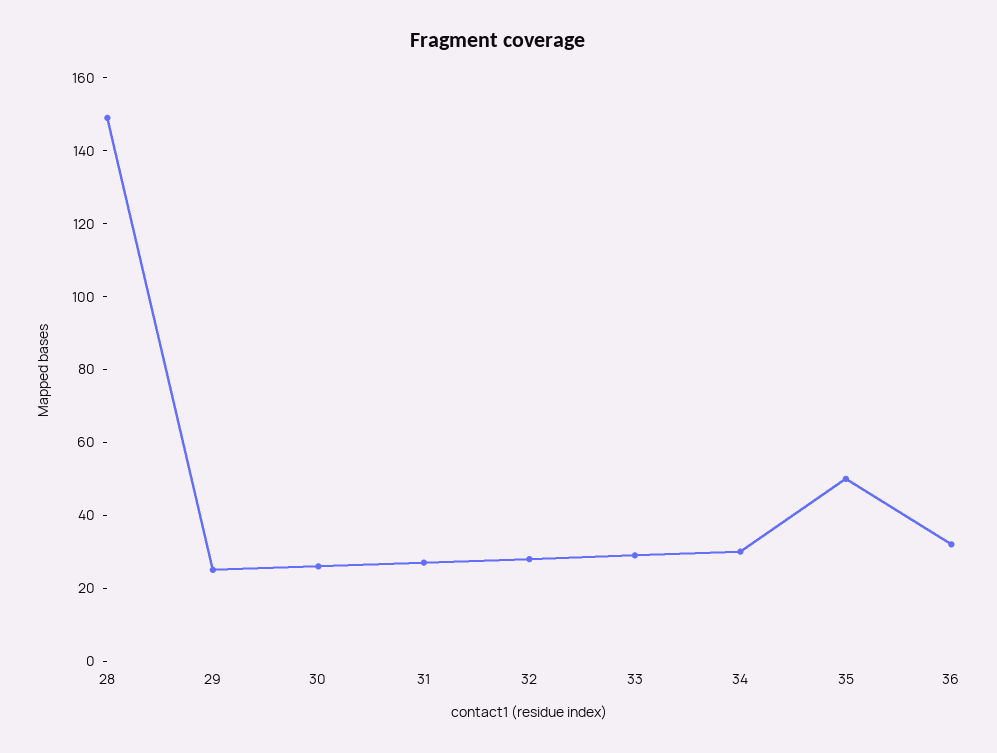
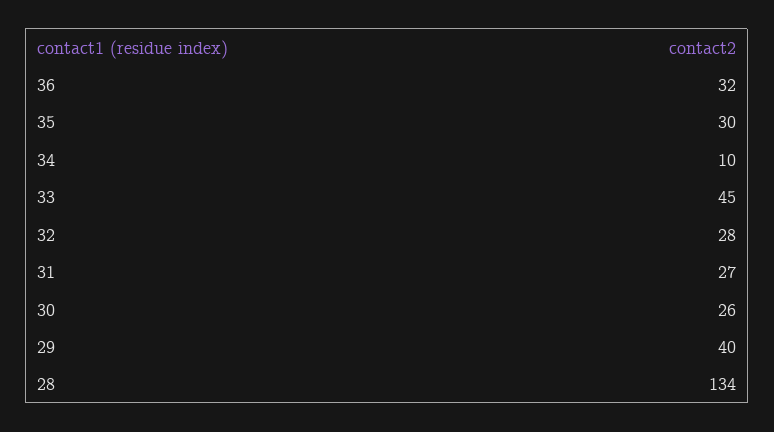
  {
-   "28": 150,
+   "28": 134,
-   "29": 25,
+   "29": 40,
    "30": 26,
    "31": 27,
    "32": 28,
-   "33": 30,
+   "33": 45,
-   "34": 30,
+   "34": 10,
-   "35": 50,
+   "35": 30,
    "36": 32
  }

